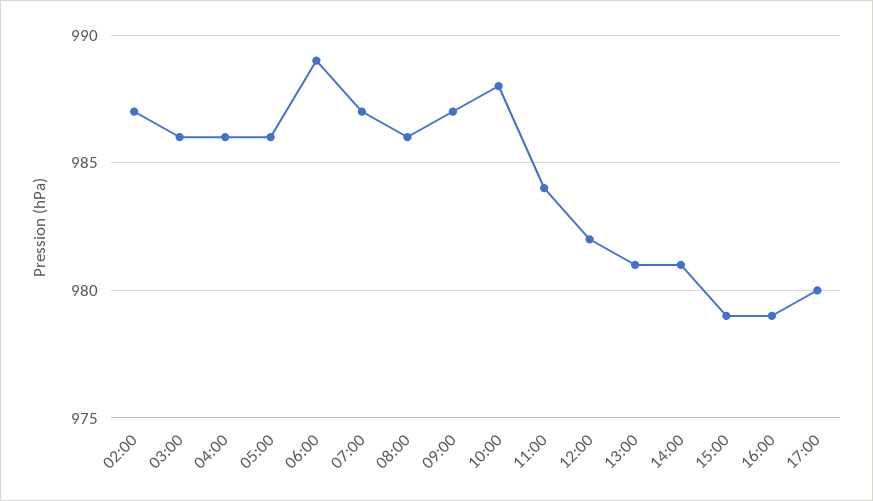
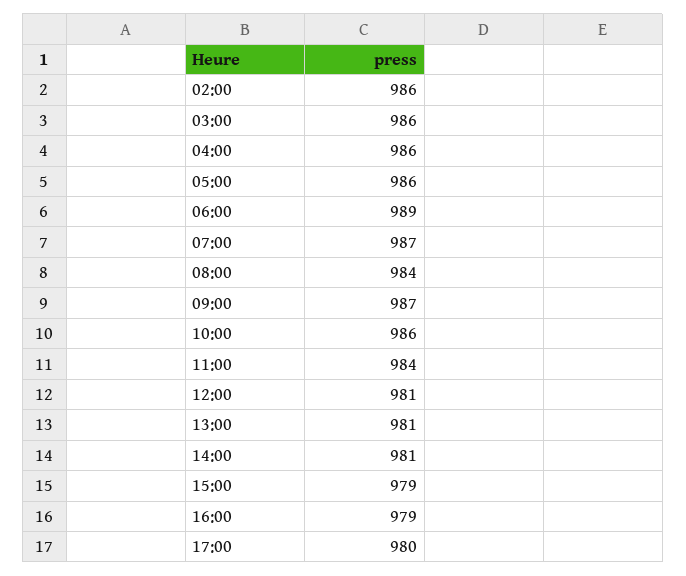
  {
-   "02:00": 987,
+   "02:00": 986,
    "03:00": 986,
    "04:00": 986,
    "05:00": 986,
    "06:00": 989,
    "07:00": 987,
-   "08:00": 986,
+   "08:00": 984,
    "09:00": 987,
-   "10:00": 988,
+   "10:00": 986,
    "11:00": 984,
-   "12:00": 982,
+   "12:00": 981,
    "13:00": 981,
    "14:00": 981,
    "15:00": 979,
    "16:00": 979,
    "17:00": 980
  }

